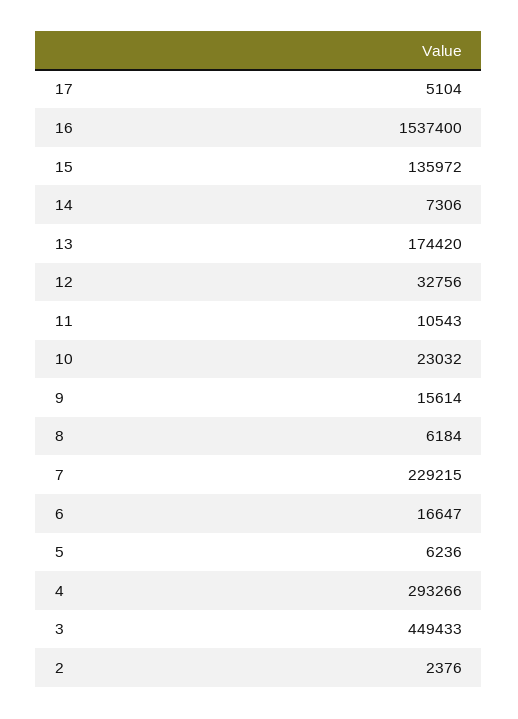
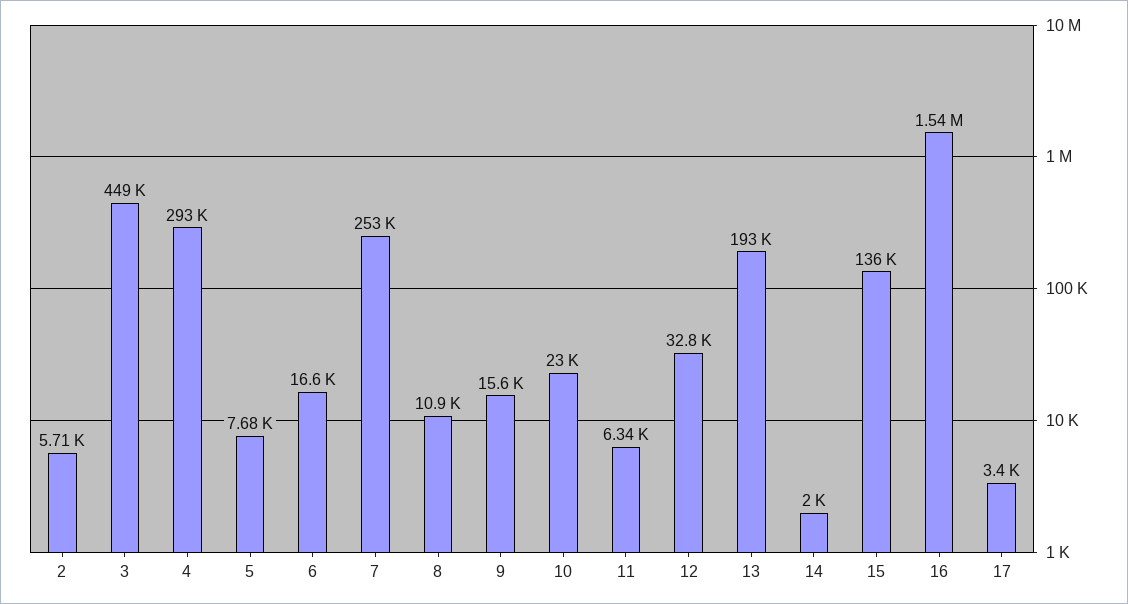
  {
-   "17": 5104,
+   "17": 3400,
    "16": 1537400,
    "15": 135972,
-   "14": 7306,
+   "14": 2000,
-   "13": 174420,
+   "13": 193000,
    "12": 32756,
-   "11": 10543,
+   "11": 6340,
    "10": 23032,
    "9": 15614,
-   "8": 6184,
+   "8": 10900,
-   "7": 229215,
+   "7": 253000,
    "6": 16647,
-   "5": 6236,
+   "5": 7680,
    "4": 293266,
    "3": 449433,
-   "2": 2376
+   "2": 5710
  }

